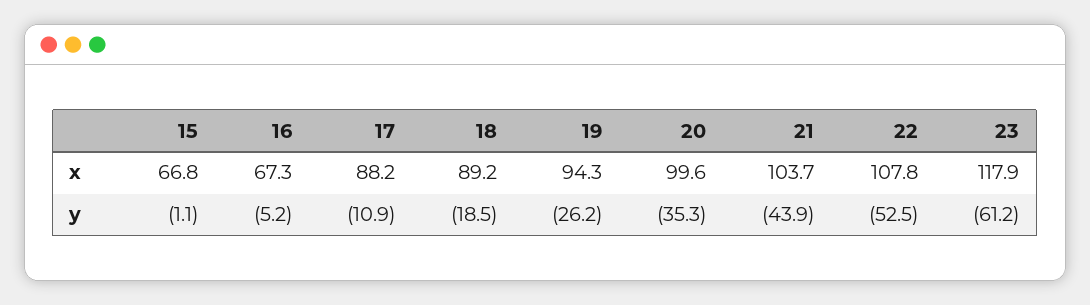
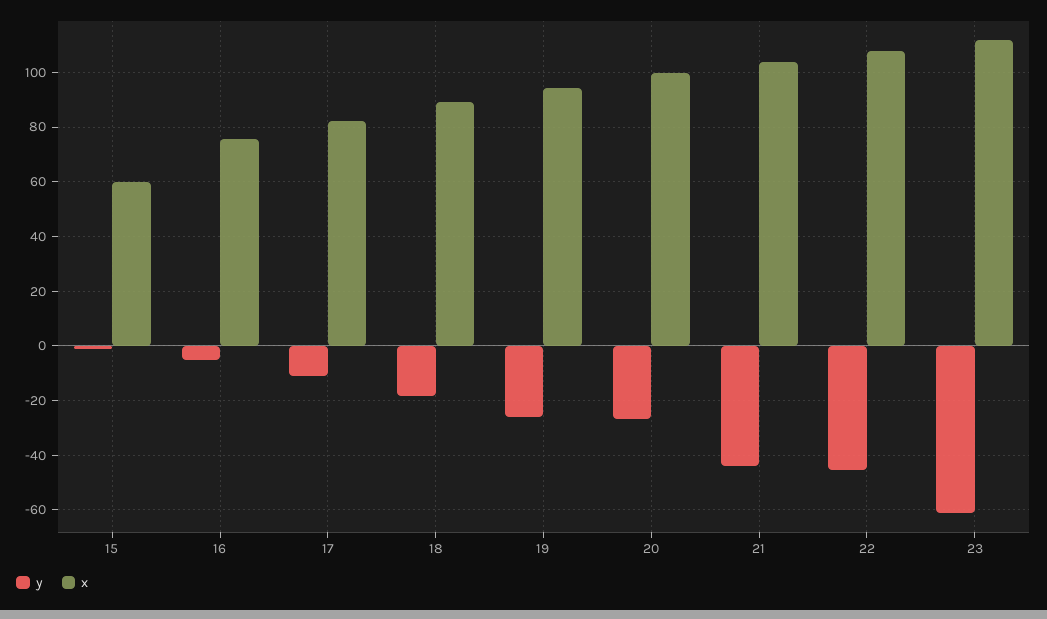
  {
    "x": {
-     "15": 66.8,
+     "15": 60,
-     "16": 67.3,
+     "16": 75,
-     "17": 88.2,
+     "17": 82.5,
      "18": 89.2,
      "19": 94.3,
      "20": 99.6,
      "21": 103.7,
      "22": 107.8,
-     "23": 117.9
+     "23": 112.5
    },
    "y": {
      "15": -1.1,
      "16": -5.2,
      "17": -10.9,
      "18": -18.5,
      "19": -26.2,
-     "20": -35.3,
+     "20": -27.5,
      "21": -43.9,
-     "22": -52.5,
+     "22": -45,
      "23": -61.2
    }
  }

